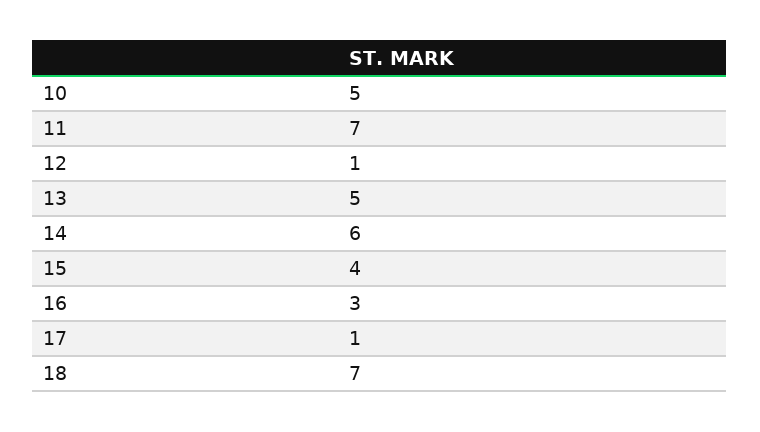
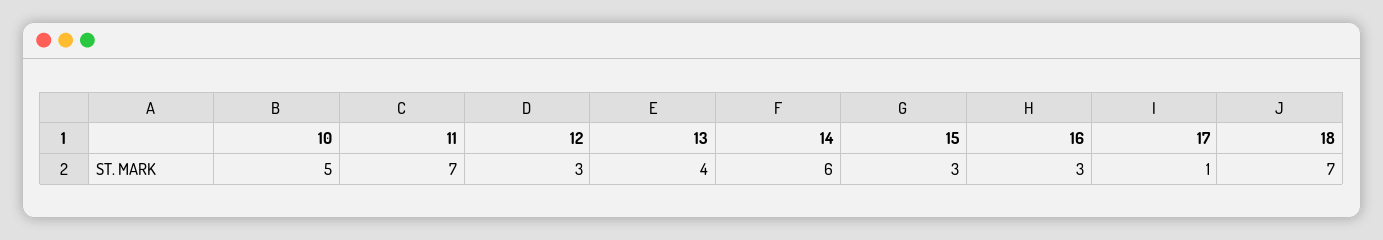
  {
    "10": 5,
    "11": 7,
-   "12": 1,
+   "12": 3,
-   "13": 5,
+   "13": 4,
    "14": 6,
-   "15": 4,
+   "15": 3,
    "16": 3,
    "17": 1,
    "18": 7
  }

